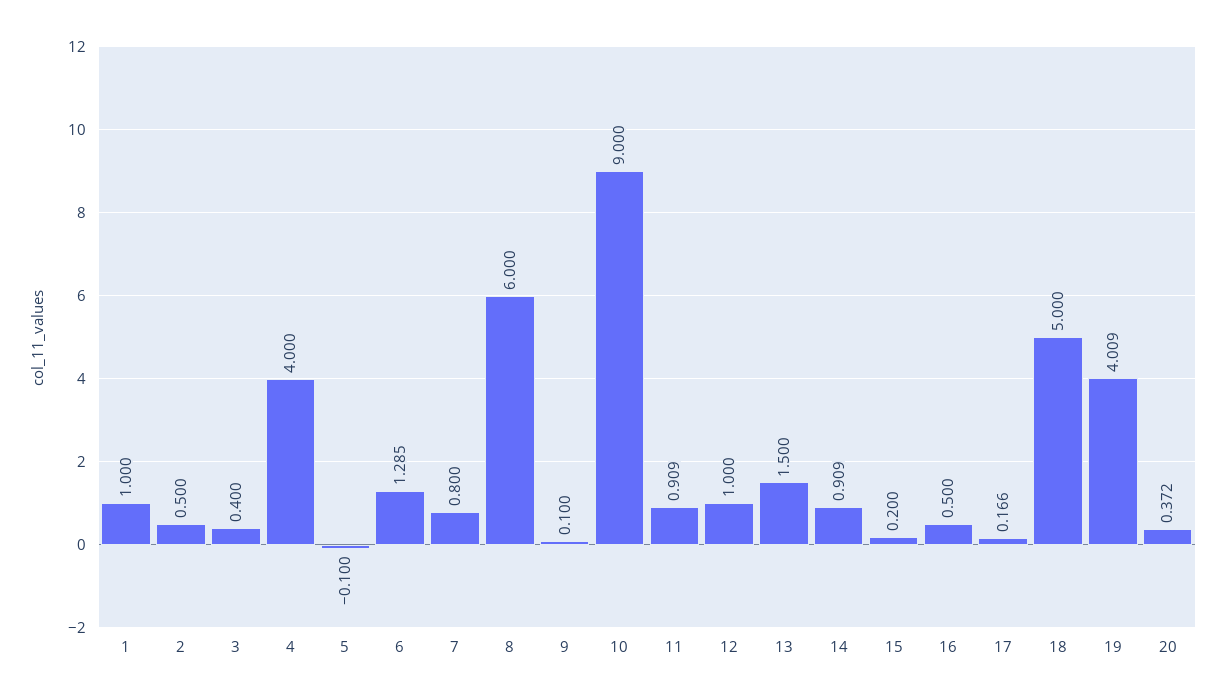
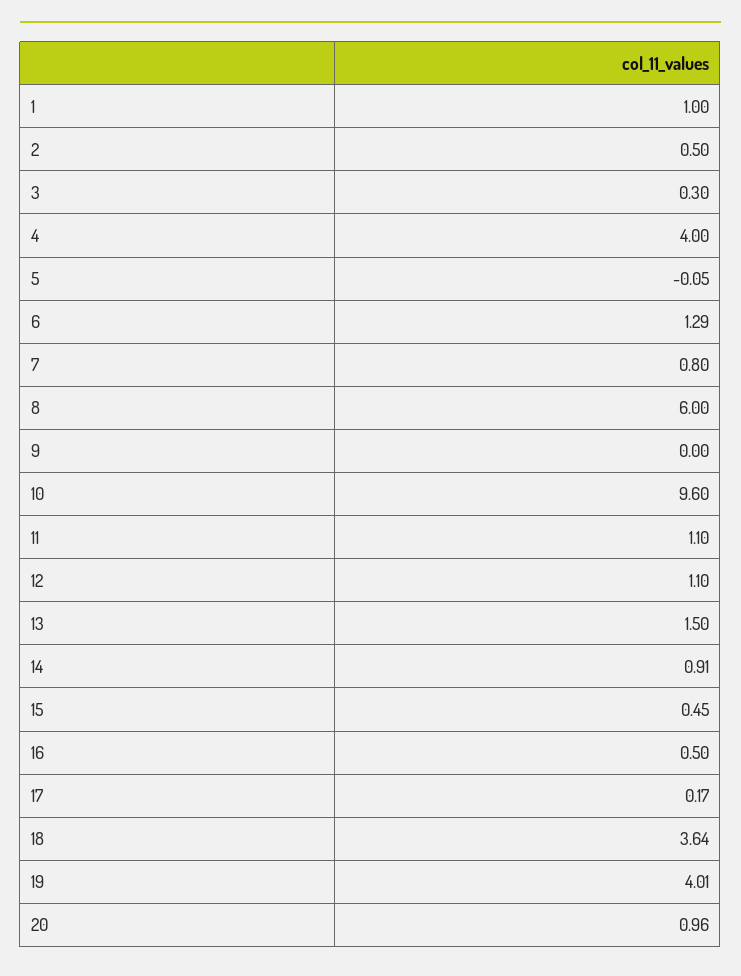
  {
    "1": 1,
    "2": 0.5,
-   "3": 0.4,
+   "3": 0.3,
    "4": 4,
-   "5": -0.1,
+   "5": -0.05,
    "6": 1.285,
    "7": 0.8,
    "8": 6,
-   "9": 0.1,
+   "9": 0,
-   "10": 9,
+   "10": 9.6,
-   "11": 0.909,
+   "11": 1.1,
-   "12": 1,
+   "12": 1.1,
    "13": 1.5,
    "14": 0.909,
-   "15": 0.2,
+   "15": 0.45,
    "16": 0.5,
    "17": 0.166,
-   "18": 5,
+   "18": 3.64,
    "19": 4.009,
-   "20": 0.372
+   "20": 0.96
  }

